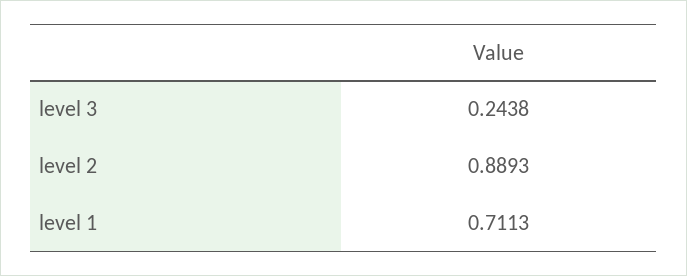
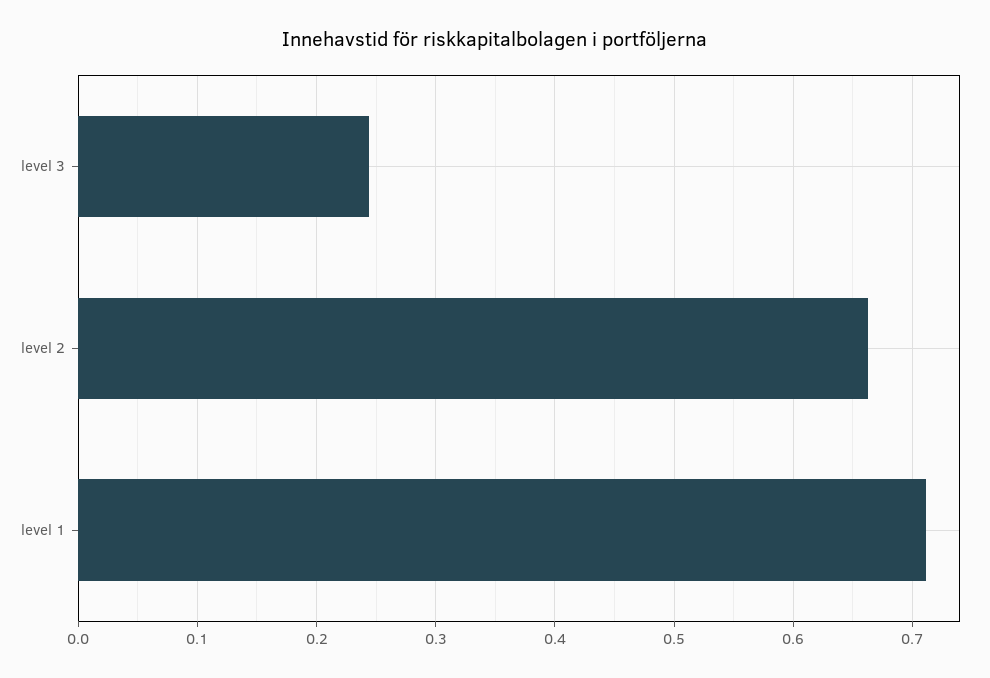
  {
    "level 3": 0.2438,
-   "level 2": 0.8893,
+   "level 2": 0.66,
    "level 1": 0.7113
  }

